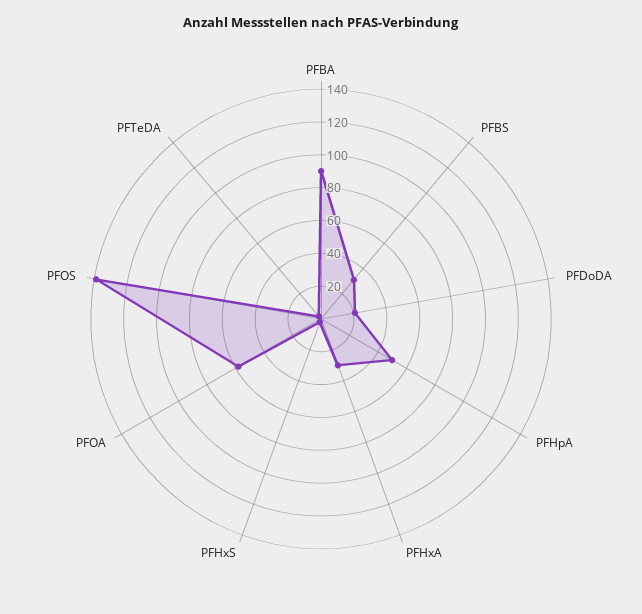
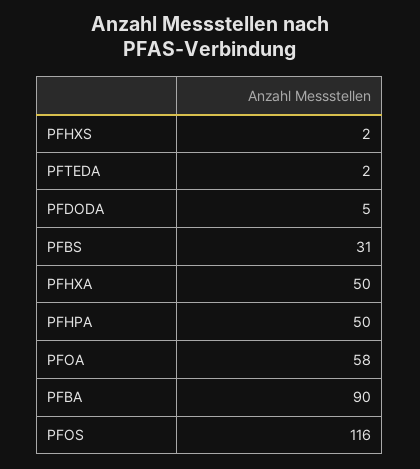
  {
    "PFBA": 90,
    "PFBS": 31,
-   "PFDoDA": 20,
+   "PFDoDA": 5,
    "PFHpA": 50,
-   "PFHxA": 30,
+   "PFHxA": 50,
    "PFHxS": 2,
    "PFOA": 58,
-   "PFOS": 140,
+   "PFOS": 116,
    "PFTeDA": 2
  }

